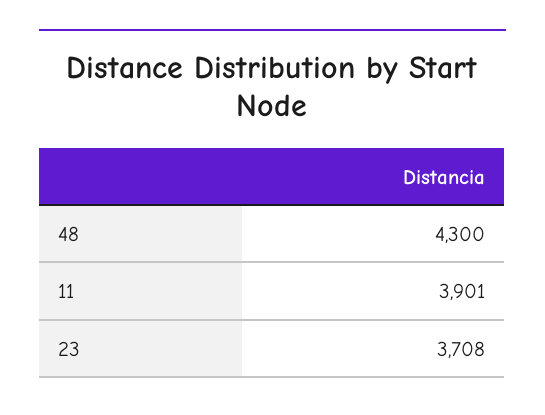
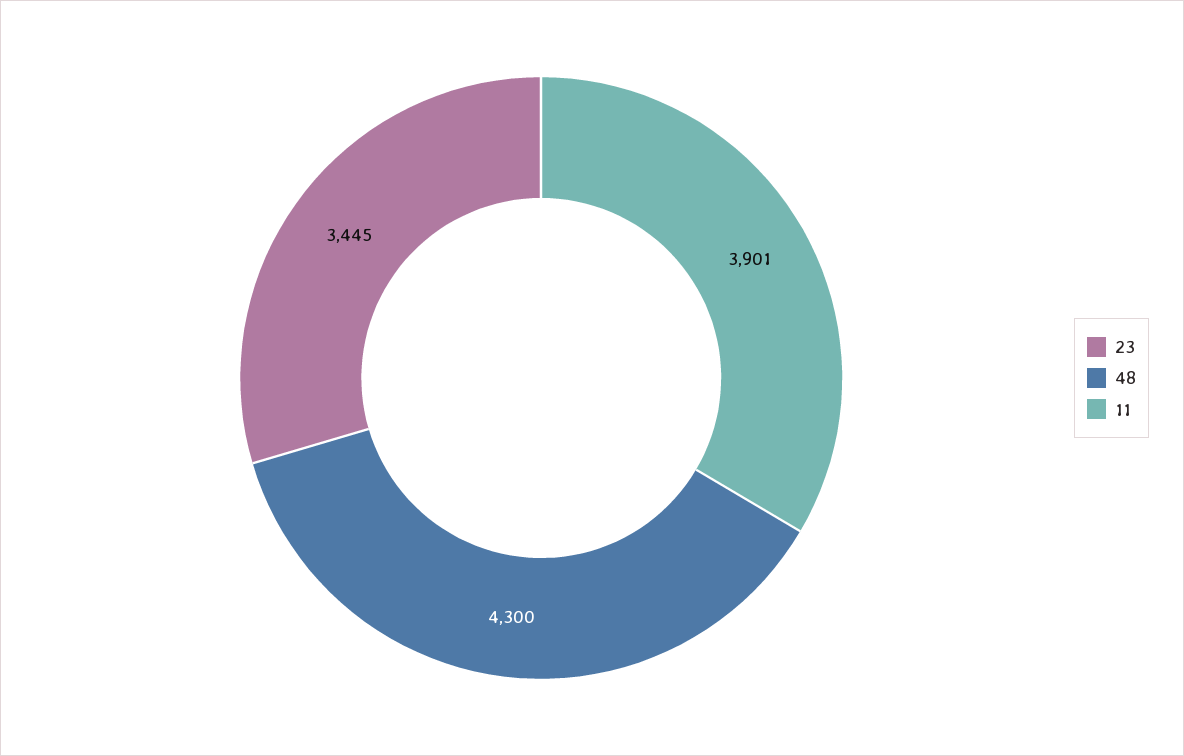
  {
    "48": 4300,
    "11": 3901,
-   "23": 3708
+   "23": 3445
  }

